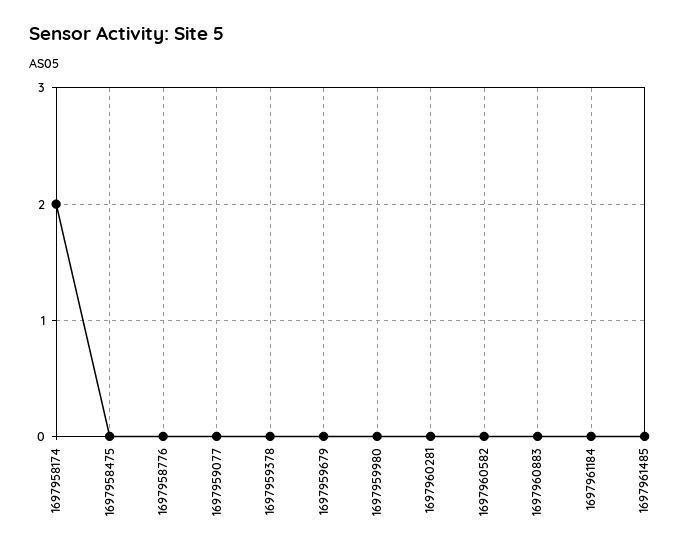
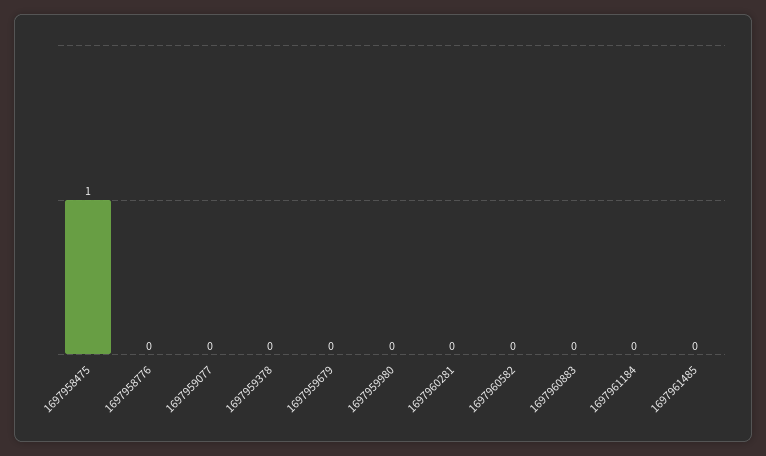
  {
-   "1697958174": 2,
-   "1697958475": 0,
+   "1697958475": 1,
    "1697958776": 0,
    "1697959077": 0,
    "1697959378": 0,
    "1697959679": 0,
    "1697959980": 0,
    "1697960281": 0,
    "1697960582": 0,
    "1697960883": 0,
    "1697961184": 0,
    "1697961485": 0
  }

